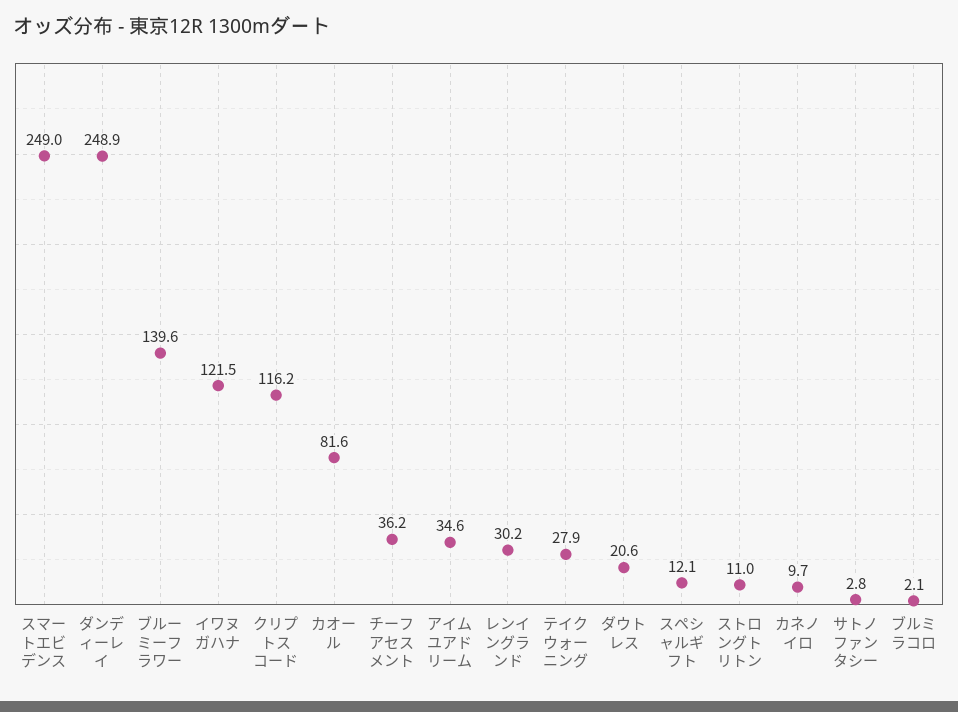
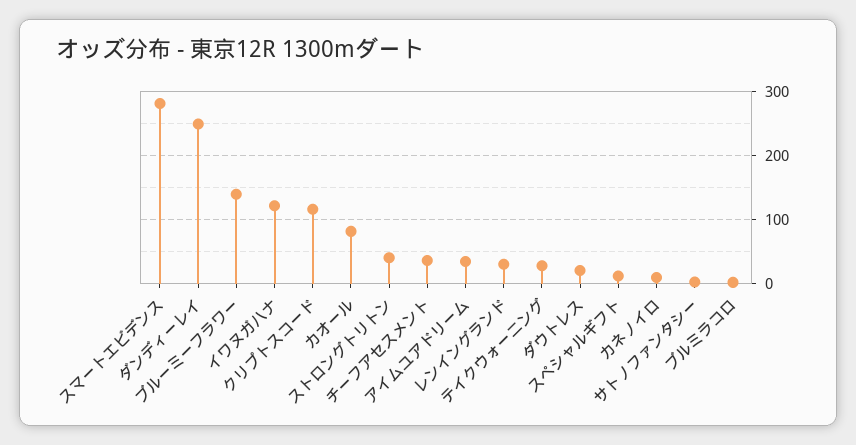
  {
-   "スマートエビデンス": 249,
+   "スマートエビデンス": 280,
    "ダンディーレイ": 248.9,
    "ブルーミーフラワー": 139.6,
    "イワヌガハナ": 121.5,
    "クリプトスコード": 116.2,
    "カオール": 81.6,
    "チーフアセスメント": 36.2,
    "アイムユアドリーム": 34.6,
    "レンイングランド": 30.2,
    "テイクウォーニング": 27.9,
    "ダウトレス": 20.6,
    "スペシャルギフト": 12.1,
-   "ストロングトリトン": 11,
+   "ストロングトリトン": 40,
    "カネノイロ": 9.7,
    "サトノファンタシー": 2.8,
    "ブルミラコロ": 2.1
  }

